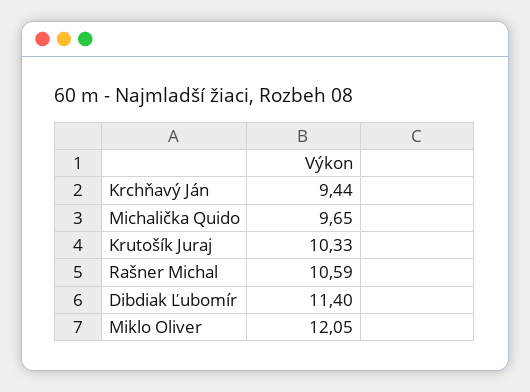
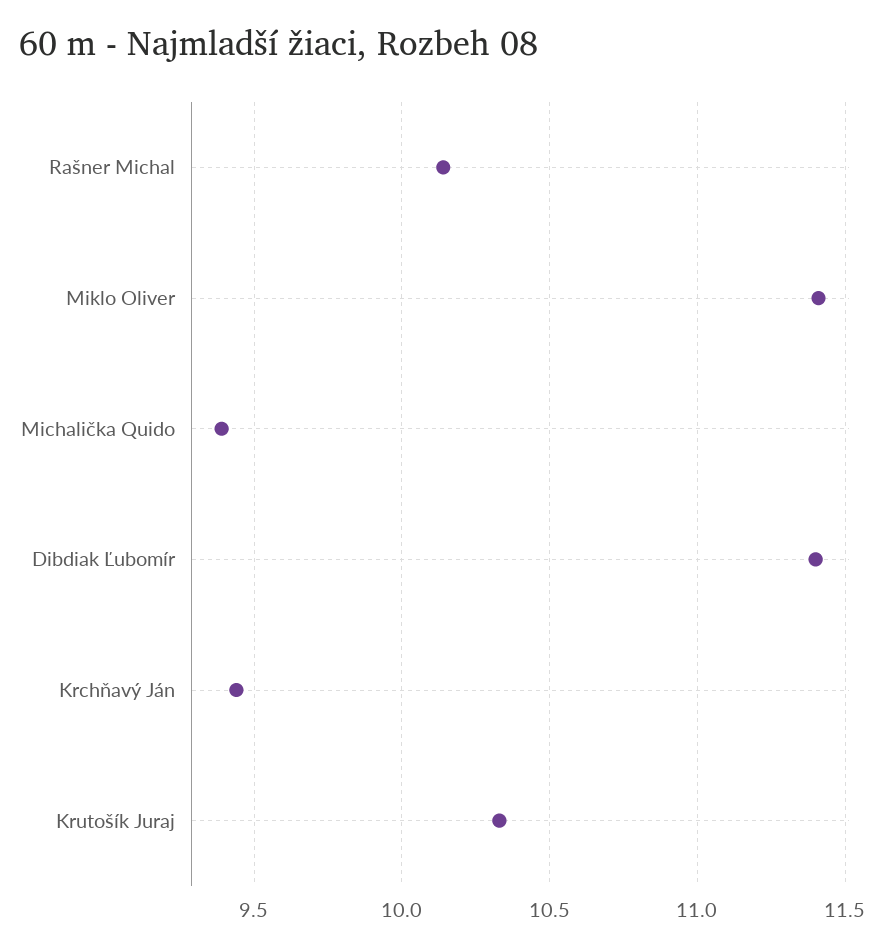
  {
    "Krchňavý Ján": 9.44,
-   "Michalička Quido": 9.65,
+   "Michalička Quido": 9.4,
    "Krutošík Juraj": 10.33,
-   "Rašner Michal": 10.59,
+   "Rašner Michal": 10.15,
    "Dibdiak Ľubomír": 11.4,
-   "Miklo Oliver": 12.05
+   "Miklo Oliver": 11.4
  }

